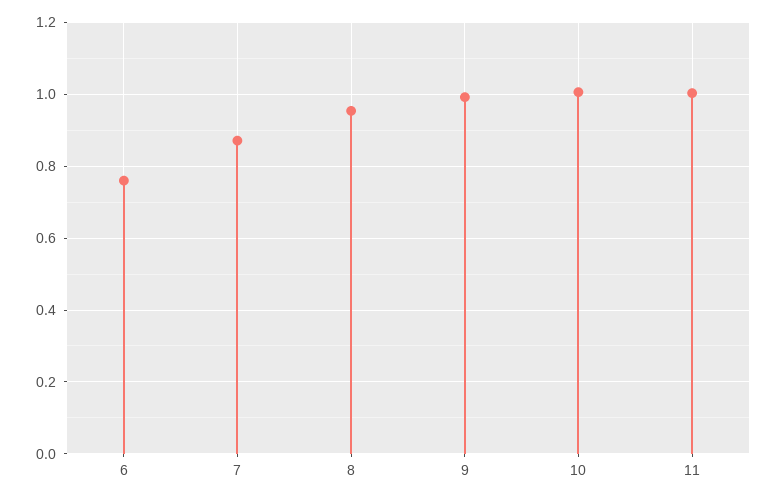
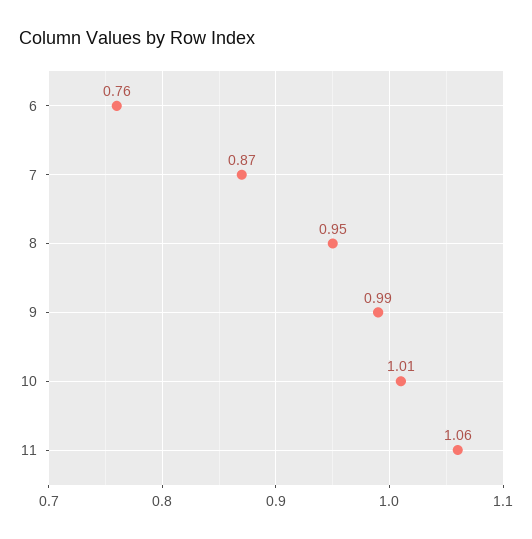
  {
    "6": 0.76,
    "7": 0.87,
    "8": 0.95,
    "9": 0.99,
    "10": 1.01,
-   "11": 1
+   "11": 1.06
  }

